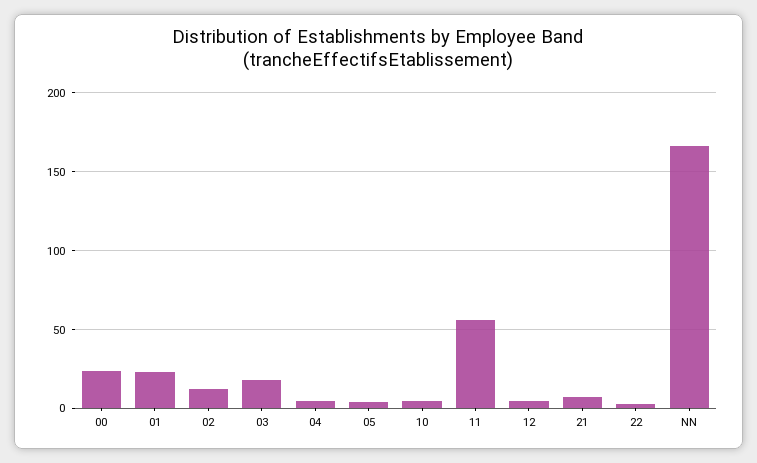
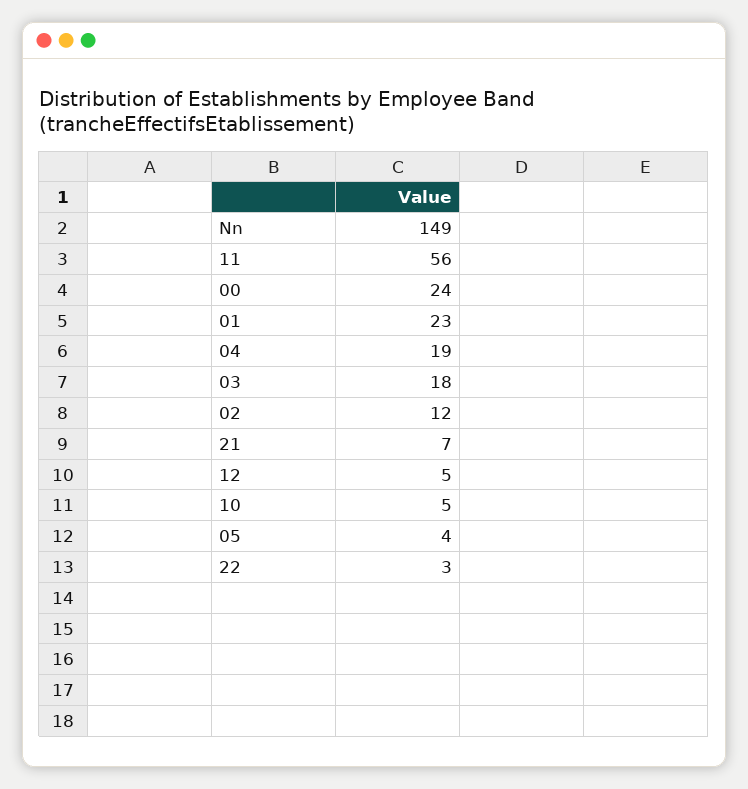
  {
    "00": 24,
    "01": 23,
    "02": 12,
    "03": 18,
-   "04": 5,
+   "04": 19,
    "05": 4,
    "10": 5,
    "11": 56,
    "12": 5,
    "21": 7,
    "22": 3,
-   "NN": 165
+   "NN": 149
  }

